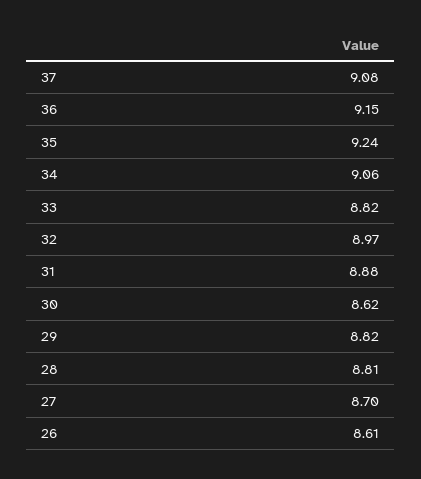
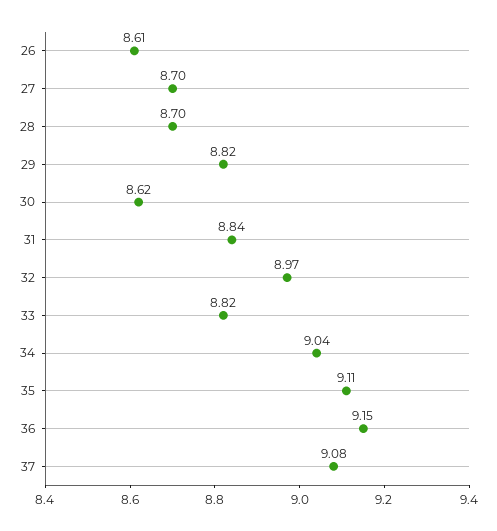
  {
    "37": 9.08,
    "36": 9.15,
-   "35": 9.24,
+   "35": 9.11,
-   "34": 9.06,
+   "34": 9.04,
    "33": 8.82,
    "32": 8.97,
-   "31": 8.88,
+   "31": 8.84,
    "30": 8.62,
    "29": 8.82,
-   "28": 8.81,
+   "28": 8.7,
    "27": 8.7,
    "26": 8.61
  }

